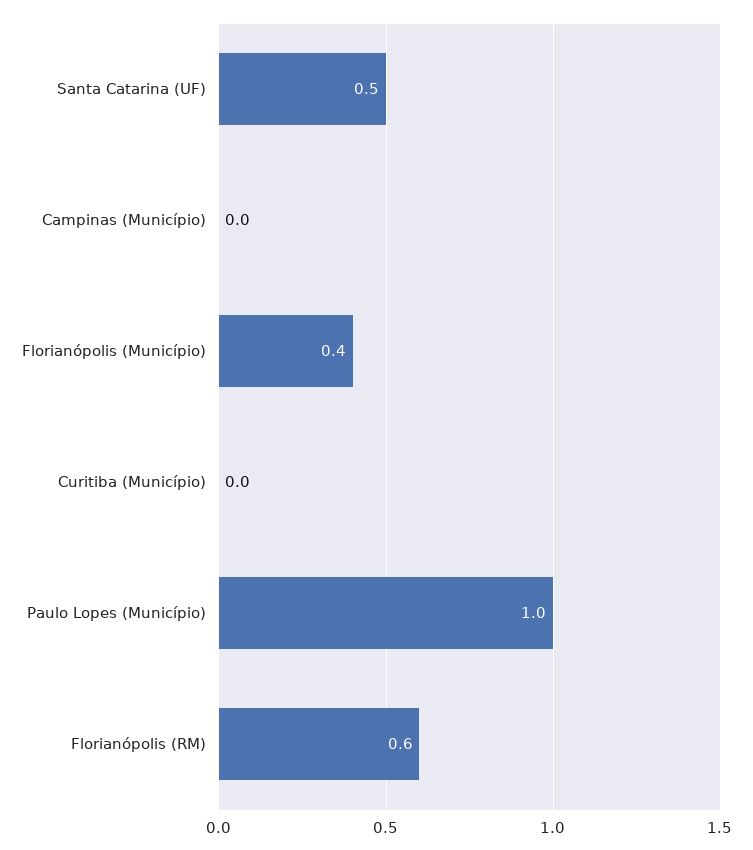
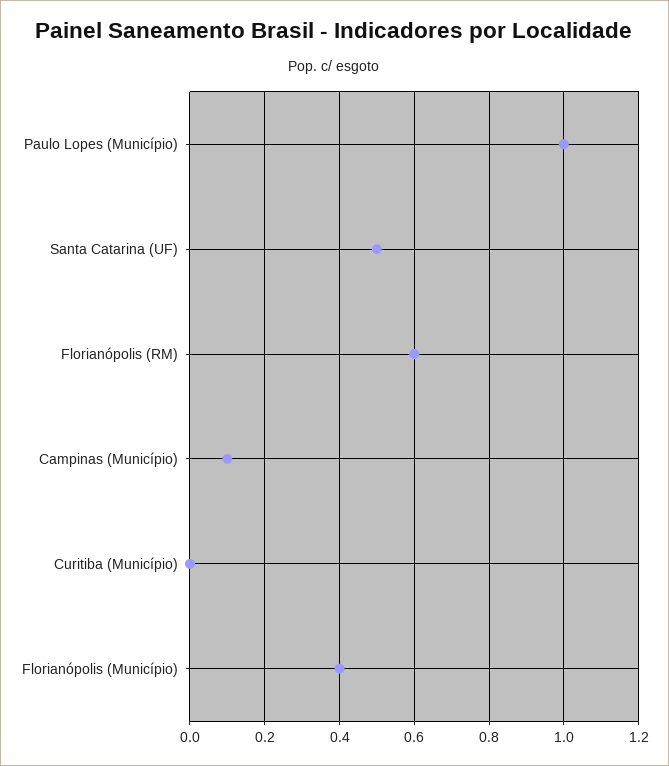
  {
    "Santa Catarina (UF)": 0.5,
-   "Campinas (Município)": 0,
+   "Campinas (Município)": 0.1,
    "Florianópolis (Município)": 0.4,
    "Curitiba (Município)": 0,
    "Paulo Lopes (Município)": 1,
    "Florianópolis (RM)": 0.6
  }

